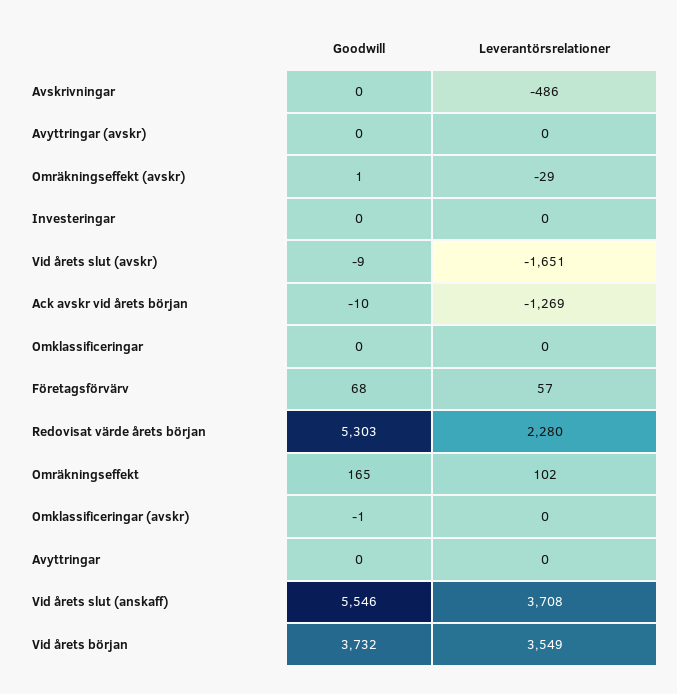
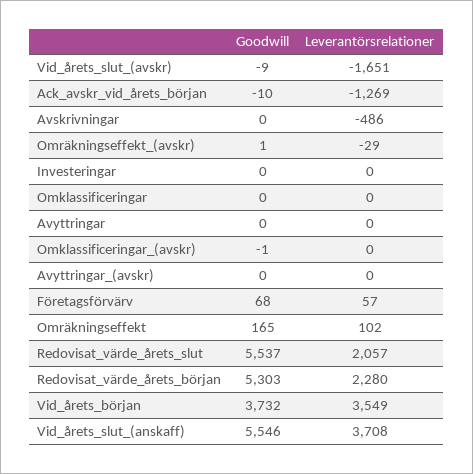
  {
    "Goodwill": {
      "Avskrivningar": 0,
      "Avyttringar (avskr)": 0,
      "Omräkningseffekt (avskr)": 1,
      "Investeringar": 0,
      "Vid årets slut (avskr)": -9,
      "Ack avskr vid årets början": -10,
      "Omklassificeringar": 0,
      "Företagsförvärv": 68,
      "Redovisat värde årets början": 5303,
      "Omräkningseffekt": 165,
      "Omklassificeringar (avskr)": -1,
      "Avyttringar": 0,
      "Vid årets slut (anskaff)": 5546,
-     "Vid årets början": 3732
+     "Vid årets början": 3732,
+     "Redovisat_värde_årets_slut": 5537
    },
    "Leverantörsrelationer": {
      "Avskrivningar": -486,
      "Avyttringar (avskr)": 0,
      "Omräkningseffekt (avskr)": -29,
      "Investeringar": 0,
      "Vid årets slut (avskr)": -1651,
      "Ack avskr vid årets början": -1269,
      "Omklassificeringar": 0,
      "Företagsförvärv": 57,
      "Redovisat värde årets början": 2280,
      "Omräkningseffekt": 102,
      "Omklassificeringar (avskr)": 0,
      "Avyttringar": 0,
      "Vid årets slut (anskaff)": 3708,
-     "Vid årets början": 3549
+     "Vid årets början": 3549,
+     "Redovisat_värde_årets_slut": 2057
    }
  }

